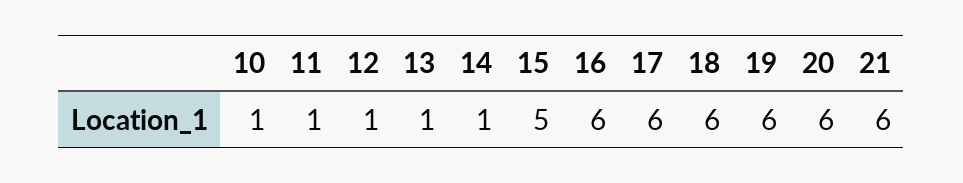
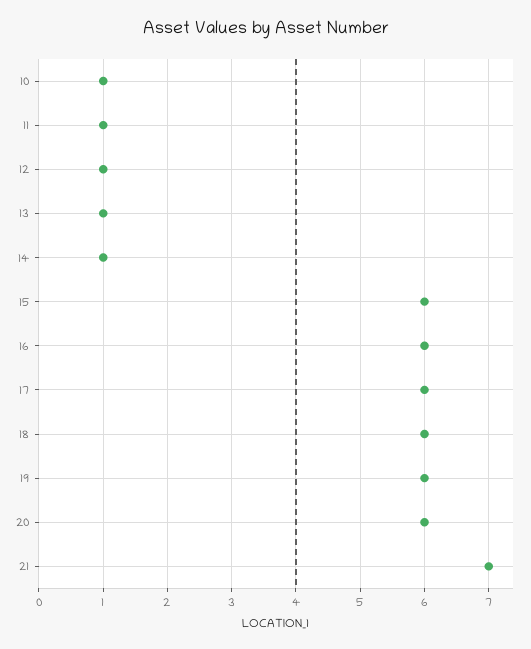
  {
    "10": 1,
    "11": 1,
    "12": 1,
    "13": 1,
    "14": 1,
-   "15": 5,
+   "15": 6,
    "16": 6,
    "17": 6,
    "18": 6,
    "19": 6,
    "20": 6,
-   "21": 6
+   "21": 7
  }

